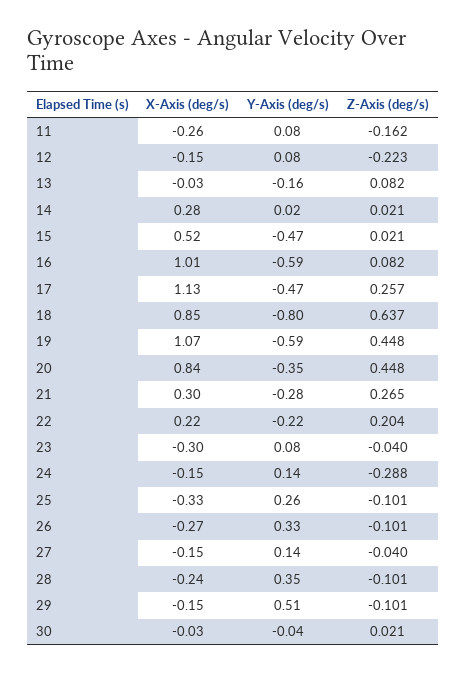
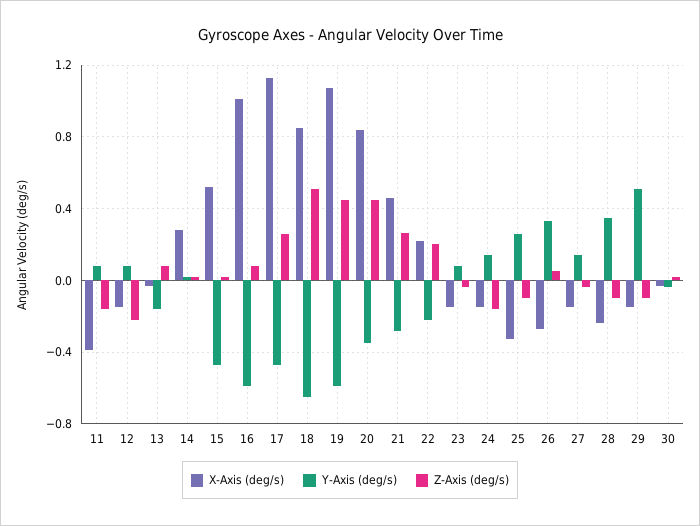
  {
    "X-Axis (deg/s)": {
-     "11": -0.26,
+     "11": -0.4,
      "12": -0.15,
      "13": -0.03,
      "14": 0.28,
      "15": 0.52,
      "16": 1.01,
      "17": 1.13,
      "18": 0.85,
      "19": 1.07,
      "20": 0.84,
-     "21": 0.3,
+     "21": 0.45,
      "22": 0.22,
-     "23": -0.3,
+     "23": -0.15,
      "24": -0.15,
      "25": -0.33,
      "26": -0.27,
      "27": -0.15,
      "28": -0.24,
      "29": -0.15,
      "30": -0.03
    },
    "Y-Axis (deg/s)": {
      "11": 0.08,
      "12": 0.08,
      "13": -0.16,
      "14": 0.02,
      "15": -0.47,
      "16": -0.59,
      "17": -0.47,
-     "18": -0.8,
+     "18": -0.65,
      "19": -0.59,
      "20": -0.35,
      "21": -0.28,
      "22": -0.22,
      "23": 0.08,
      "24": 0.14,
      "25": 0.26,
      "26": 0.33,
      "27": 0.14,
      "28": 0.35,
      "29": 0.51,
      "30": -0.04
    },
    "Z-Axis (deg/s)": {
      "11": -0.162,
      "12": -0.223,
      "13": 0.082,
      "14": 0.021,
      "15": 0.021,
      "16": 0.082,
      "17": 0.257,
-     "18": 0.637,
+     "18": 0.5,
      "19": 0.448,
      "20": 0.448,
      "21": 0.265,
      "22": 0.204,
      "23": -0.04,
-     "24": -0.288,
+     "24": -0.15,
      "25": -0.101,
-     "26": -0.101,
+     "26": 0.05,
      "27": -0.04,
      "28": -0.101,
      "29": -0.101,
      "30": 0.021
    }
  }

